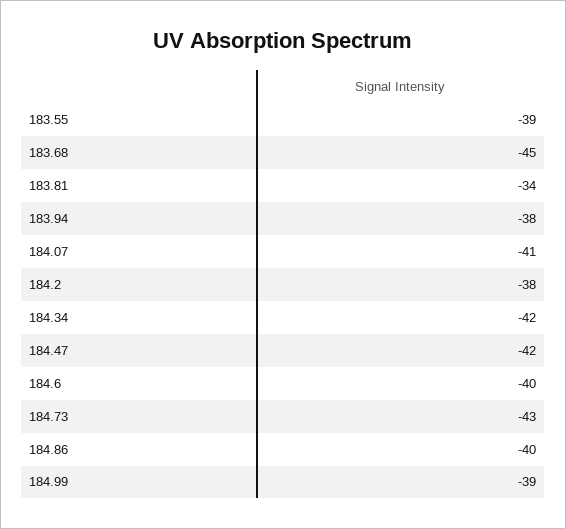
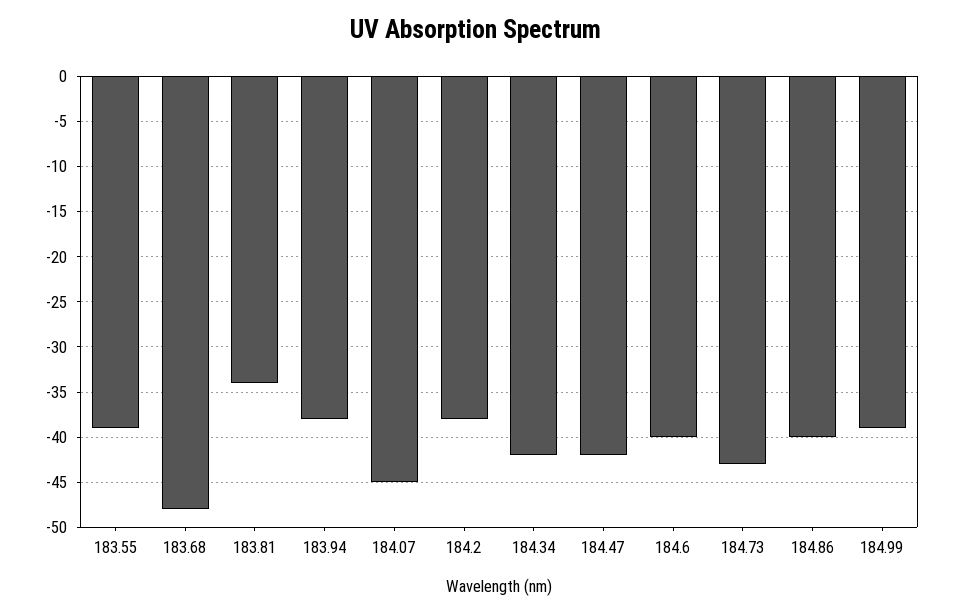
  {
    "183.55": -39,
-   "183.68": -45,
+   "183.68": -48,
    "183.81": -34,
    "183.94": -38,
-   "184.07": -41,
+   "184.07": -45,
    "184.2": -38,
    "184.34": -42,
    "184.47": -42,
    "184.6": -40,
    "184.73": -43,
    "184.86": -40,
    "184.99": -39
  }

